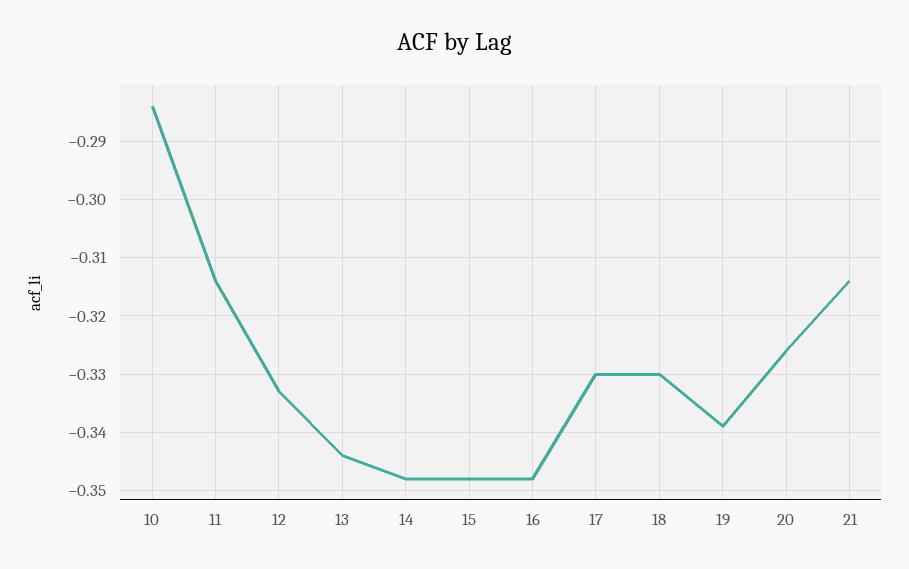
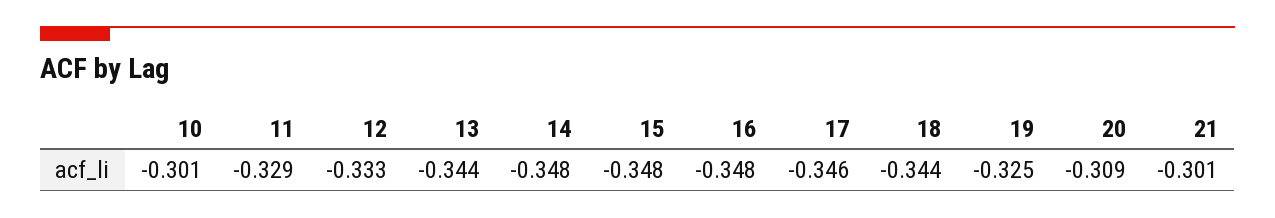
  {
-   "10": -0.285,
+   "10": -0.301,
-   "11": -0.315,
+   "11": -0.329,
    "12": -0.333,
    "13": -0.344,
    "14": -0.348,
    "15": -0.348,
    "16": -0.348,
-   "17": -0.33,
+   "17": -0.346,
-   "18": -0.33,
+   "18": -0.344,
-   "19": -0.34,
+   "19": -0.325,
-   "20": -0.325,
+   "20": -0.309,
-   "21": -0.315
+   "21": -0.301
  }

